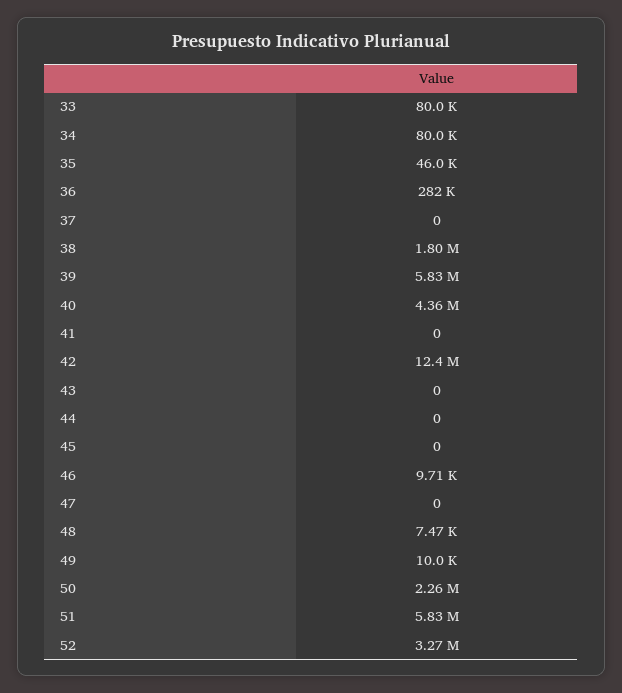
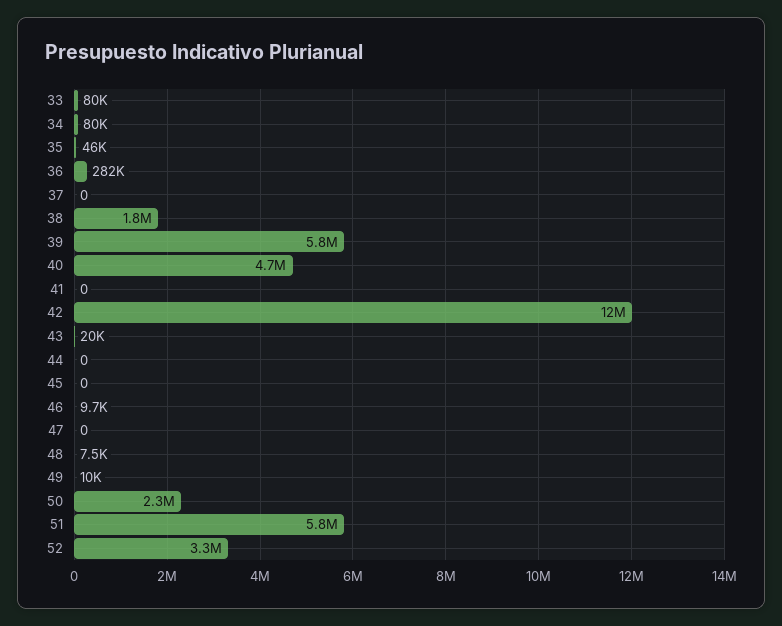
  {
    "33": 80000,
    "34": 80000,
    "35": 46000,
    "36": 282000,
    "37": 0,
    "38": 1800000,
    "39": 5830000,
-   "40": 4360000,
+   "40": 4700000,
    "41": 0,
    "42": 12400000,
-   "43": 0,
+   "43": 20000,
    "44": 0,
    "45": 0,
    "46": 9710,
    "47": 0,
    "48": 7470,
    "49": 10000,
    "50": 2260000,
    "51": 5830000,
    "52": 3270000
  }

